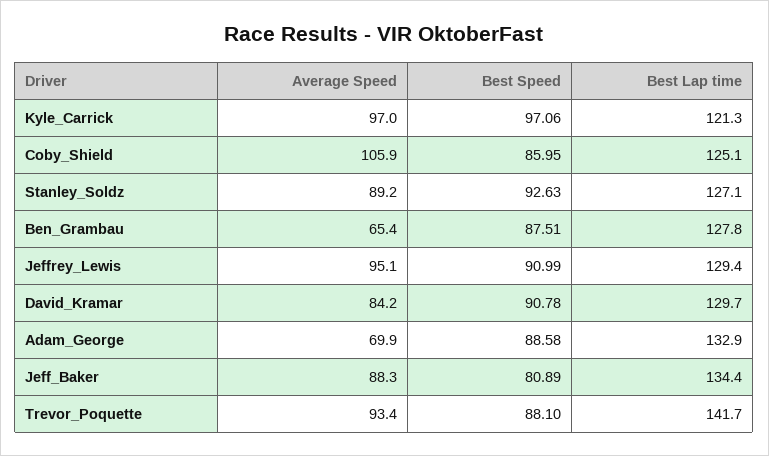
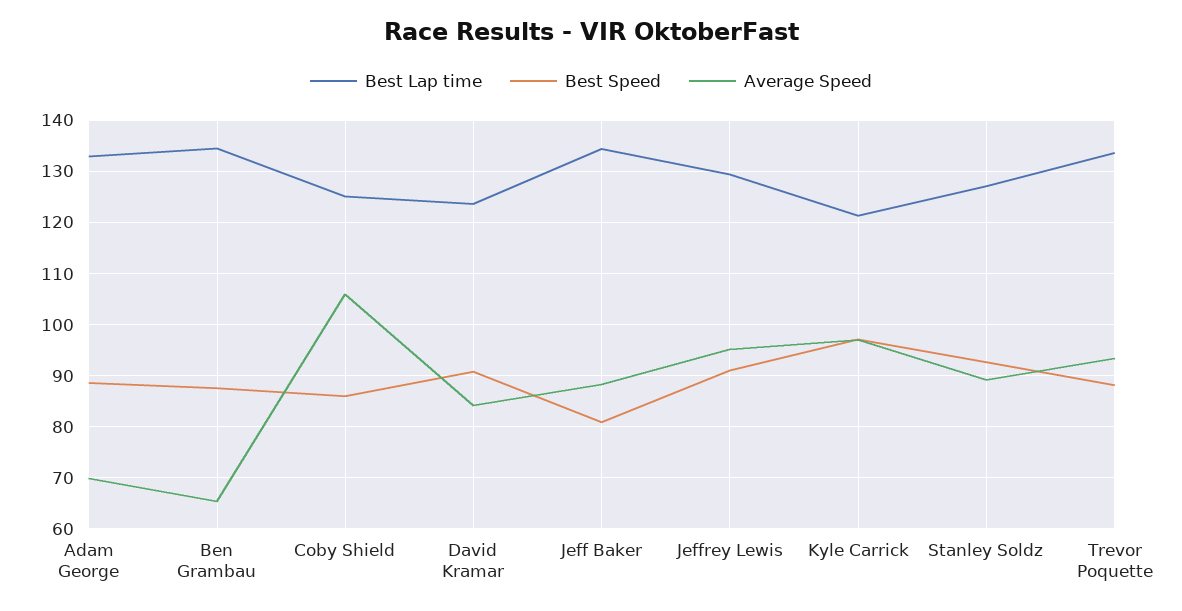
  {
    "Average Speed": {
      "Kyle_Carrick": 97,
      "Coby_Shield": 105.9,
      "Stanley_Soldz": 89.2,
      "Ben_Grambau": 65.4,
      "Jeffrey_Lewis": 95.1,
      "David_Kramar": 84.2,
      "Adam_George": 69.9,
      "Jeff_Baker": 88.3,
      "Trevor_Poquette": 93.4
    },
    "Best Speed": {
      "Kyle_Carrick": 97.06,
      "Coby_Shield": 85.95,
      "Stanley_Soldz": 92.63,
      "Ben_Grambau": 87.51,
      "Jeffrey_Lewis": 90.99,
      "David_Kramar": 90.78,
      "Adam_George": 88.58,
      "Jeff_Baker": 80.89,
      "Trevor_Poquette": 88.1
    },
    "Best Lap time": {
      "Kyle_Carrick": 121.3,
      "Coby_Shield": 125.1,
      "Stanley_Soldz": 127.1,
-     "Ben_Grambau": 127.8,
+     "Ben_Grambau": 134,
      "Jeffrey_Lewis": 129.4,
-     "David_Kramar": 129.7,
+     "David_Kramar": 124,
      "Adam_George": 132.9,
      "Jeff_Baker": 134.4,
-     "Trevor_Poquette": 141.7
+     "Trevor_Poquette": 134
    }
  }

